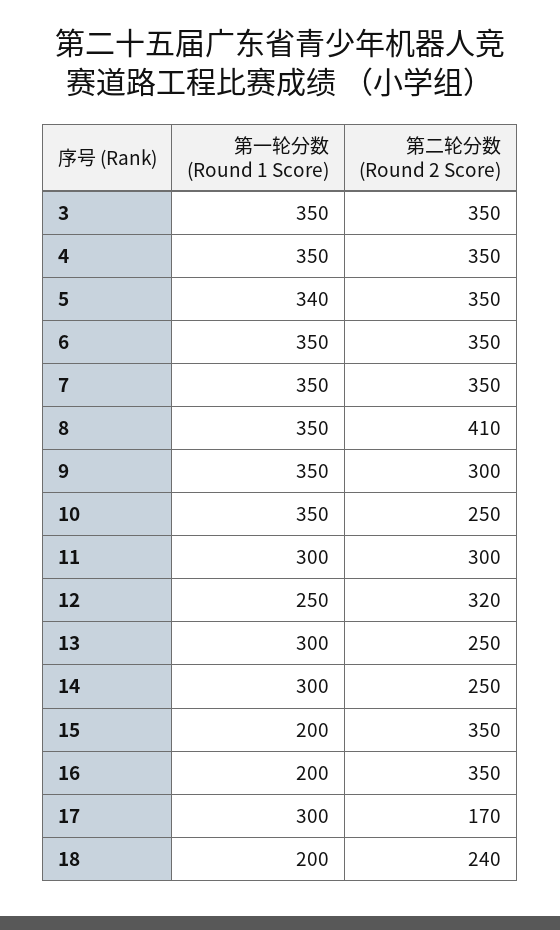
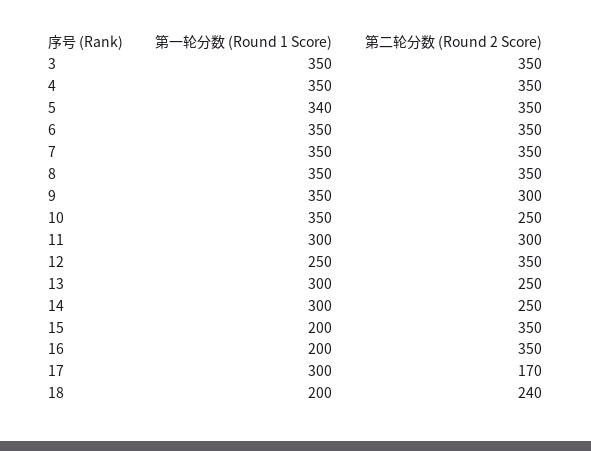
  {
    "第一轮分数 (Round 1 Score)": {
      "3": 350,
      "4": 350,
      "5": 340,
      "6": 350,
      "7": 350,
      "8": 350,
      "9": 350,
      "10": 350,
      "11": 300,
      "12": 250,
      "13": 300,
      "14": 300,
      "15": 200,
      "16": 200,
      "17": 300,
      "18": 200
    },
    "第二轮分数 (Round 2 Score)": {
      "3": 350,
      "4": 350,
      "5": 350,
      "6": 350,
      "7": 350,
-     "8": 410,
+     "8": 350,
      "9": 300,
      "10": 250,
      "11": 300,
-     "12": 320,
+     "12": 350,
      "13": 250,
      "14": 250,
      "15": 350,
      "16": 350,
      "17": 170,
      "18": 240
    }
  }

